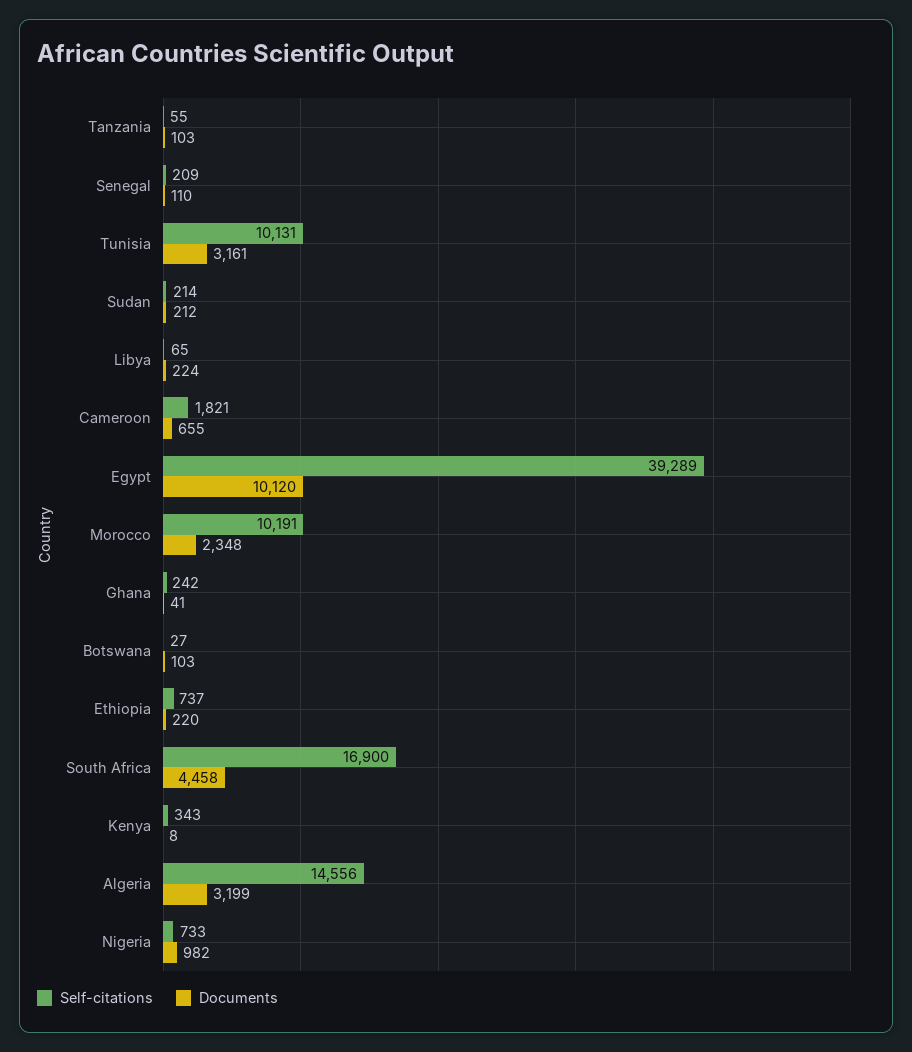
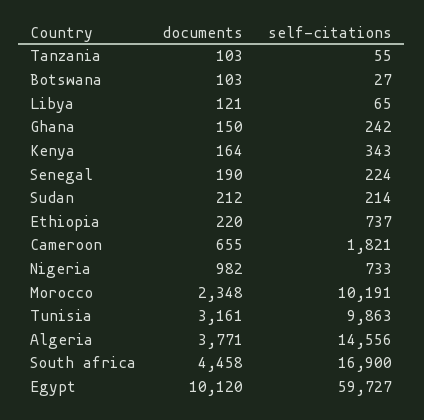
  {
    "Self-citations": {
      "Tanzania": 55,
-     "Senegal": 209,
+     "Senegal": 224,
-     "Tunisia": 10131,
+     "Tunisia": 9863,
      "Sudan": 214,
      "Libya": 65,
      "Cameroon": 1821,
-     "Egypt": 39289,
+     "Egypt": 59727,
      "Morocco": 10191,
      "Ghana": 242,
      "Botswana": 27,
      "Ethiopia": 737,
      "South Africa": 16900,
      "Kenya": 343,
      "Algeria": 14556,
      "Nigeria": 733
    },
    "Documents": {
      "Tanzania": 103,
-     "Senegal": 110,
+     "Senegal": 190,
      "Tunisia": 3161,
      "Sudan": 212,
-     "Libya": 224,
+     "Libya": 121,
      "Cameroon": 655,
      "Egypt": 10120,
      "Morocco": 2348,
-     "Ghana": 41,
+     "Ghana": 150,
      "Botswana": 103,
      "Ethiopia": 220,
      "South Africa": 4458,
-     "Kenya": 8,
+     "Kenya": 164,
-     "Algeria": 3199,
+     "Algeria": 3771,
      "Nigeria": 982
    }
  }

